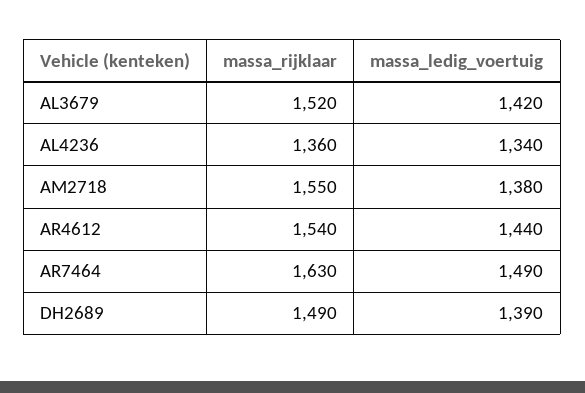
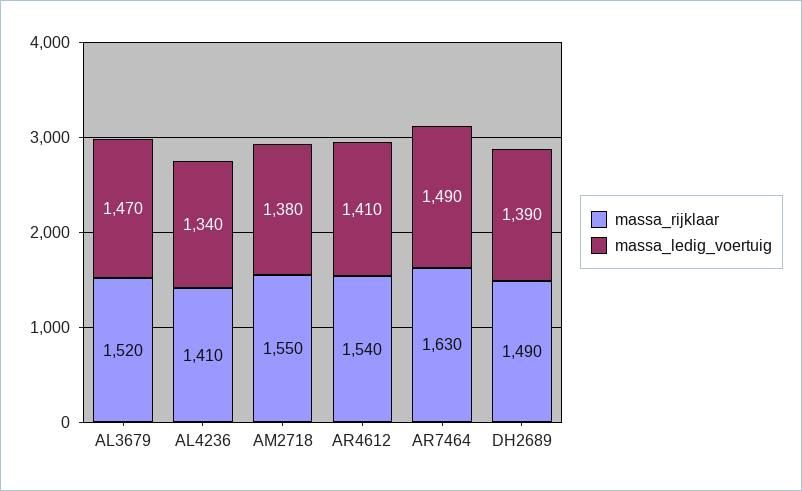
  {
    "massa_rijklaar": {
      "AL3679": 1520,
-     "AL4236": 1360,
+     "AL4236": 1410,
      "AM2718": 1550,
      "AR4612": 1540,
      "AR7464": 1630,
      "DH2689": 1490
    },
    "massa_ledig_voertuig": {
-     "AL3679": 1420,
+     "AL3679": 1470,
      "AL4236": 1340,
      "AM2718": 1380,
-     "AR4612": 1440,
+     "AR4612": 1410,
      "AR7464": 1490,
      "DH2689": 1390
    }
  }

